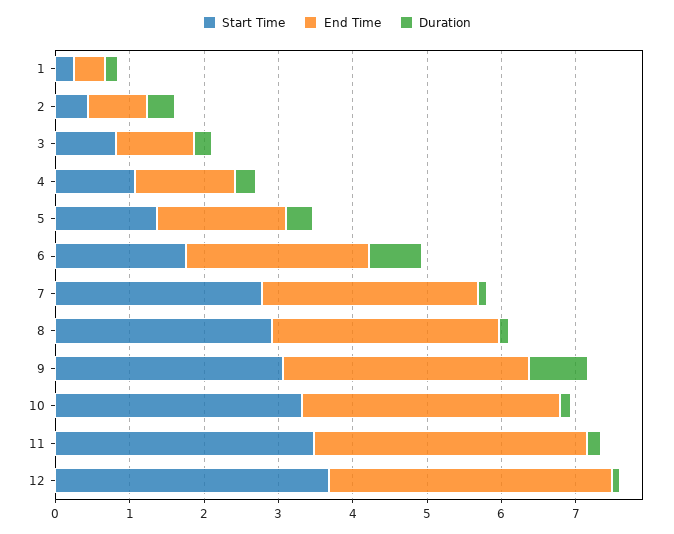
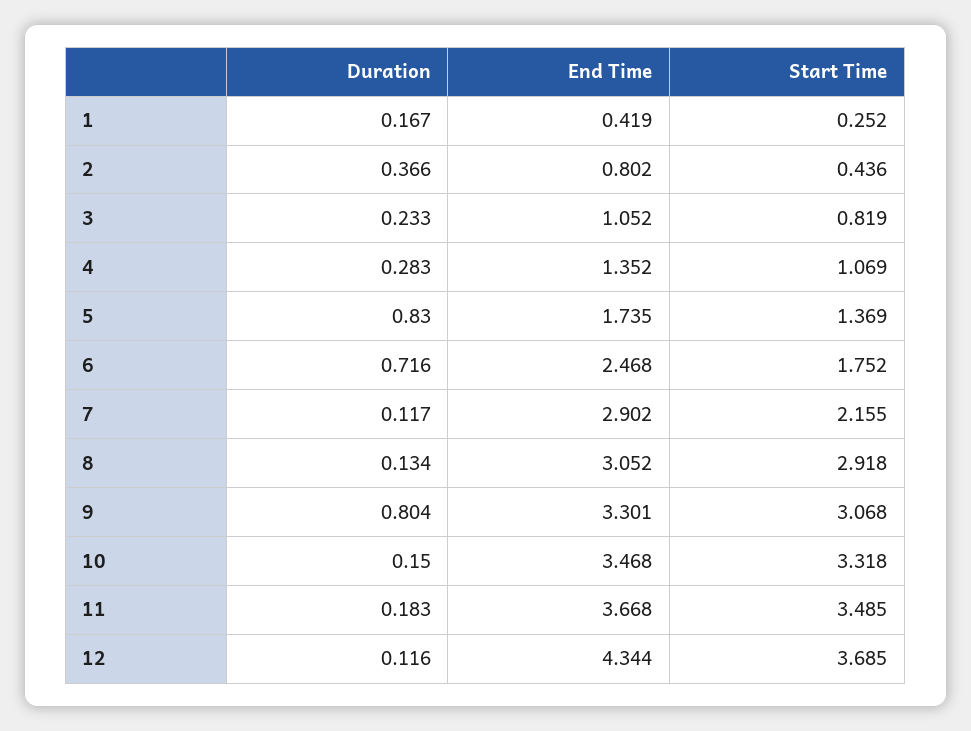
  {
    "Start Time": {
      "1": 0.252,
      "2": 0.436,
      "3": 0.819,
      "4": 1.069,
      "5": 1.369,
      "6": 1.752,
-     "7": 2.8,
+     "7": 2.155,
      "8": 2.918,
      "9": 3.068,
      "10": 3.318,
      "11": 3.485,
      "12": 3.685
    },
    "End Time": {
      "1": 0.419,
      "2": 0.802,
      "3": 1.052,
      "4": 1.352,
      "5": 1.735,
      "6": 2.468,
      "7": 2.902,
      "8": 3.052,
      "9": 3.301,
      "10": 3.468,
      "11": 3.668,
-     "12": 3.8
+     "12": 4.344
    },
    "Duration": {
      "1": 0.167,
      "2": 0.366,
      "3": 0.233,
      "4": 0.283,
-     "5": 0.4,
+     "5": 0.83,
      "6": 0.716,
      "7": 0.117,
      "8": 0.134,
      "9": 0.804,
      "10": 0.15,
      "11": 0.183,
      "12": 0.116
    }
  }

